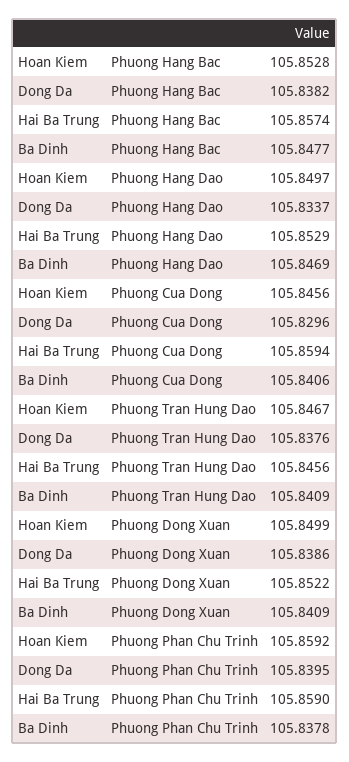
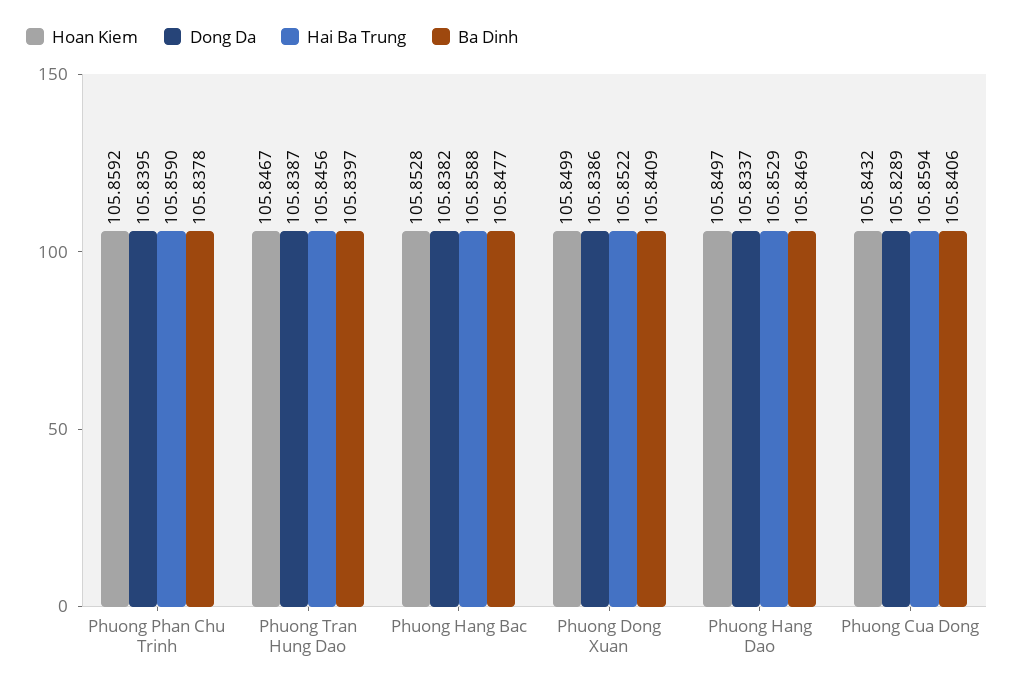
  {
    "Hoan Kiem": {
      "Phuong Hang Bac": 105.8528,
      "Phuong Hang Dao": 105.8497,
-     "Phuong Cua Dong": 105.8456,
+     "Phuong Cua Dong": 105.8432,
      "Phuong Tran Hung Dao": 105.8467,
      "Phuong Dong Xuan": 105.8499,
      "Phuong Phan Chu Trinh": 105.8592
    },
    "Dong Da": {
      "Phuong Hang Bac": 105.8382,
      "Phuong Hang Dao": 105.8337,
-     "Phuong Cua Dong": 105.8296,
+     "Phuong Cua Dong": 105.8289,
-     "Phuong Tran Hung Dao": 105.8376,
+     "Phuong Tran Hung Dao": 105.8387,
      "Phuong Dong Xuan": 105.8386,
      "Phuong Phan Chu Trinh": 105.8395
    },
    "Hai Ba Trung": {
-     "Phuong Hang Bac": 105.8574,
+     "Phuong Hang Bac": 105.8588,
      "Phuong Hang Dao": 105.8529,
      "Phuong Cua Dong": 105.8594,
      "Phuong Tran Hung Dao": 105.8456,
      "Phuong Dong Xuan": 105.8522,
      "Phuong Phan Chu Trinh": 105.859
    },
    "Ba Dinh": {
      "Phuong Hang Bac": 105.8477,
      "Phuong Hang Dao": 105.8469,
      "Phuong Cua Dong": 105.8406,
-     "Phuong Tran Hung Dao": 105.8409,
+     "Phuong Tran Hung Dao": 105.8397,
      "Phuong Dong Xuan": 105.8409,
      "Phuong Phan Chu Trinh": 105.8378
    }
  }

